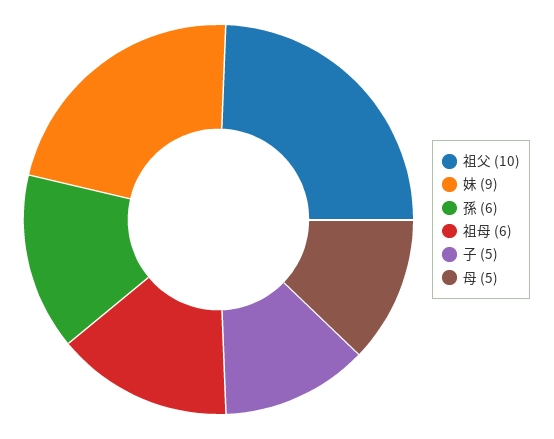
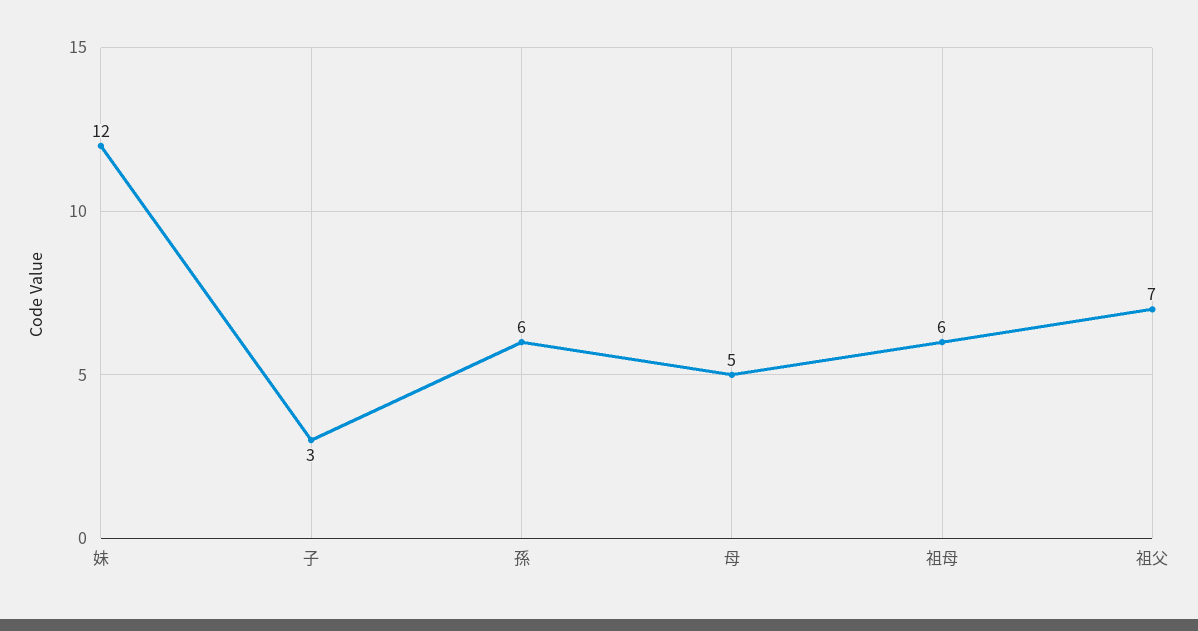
  {
-   "祖父": 10,
+   "祖父": 7,
-   "妹": 9,
+   "妹": 12,
    "孫": 6,
    "祖母": 6,
-   "子": 5,
+   "子": 3,
    "母": 5
  }

